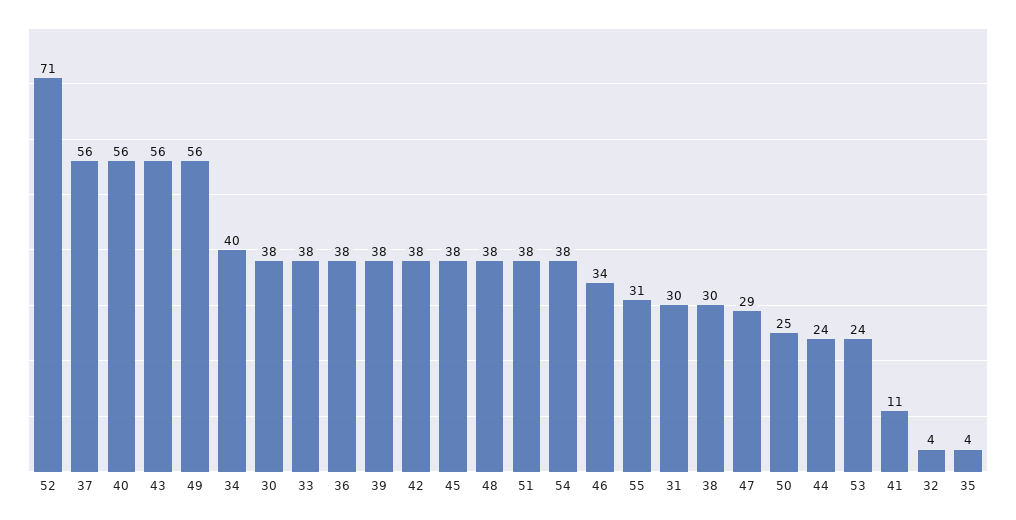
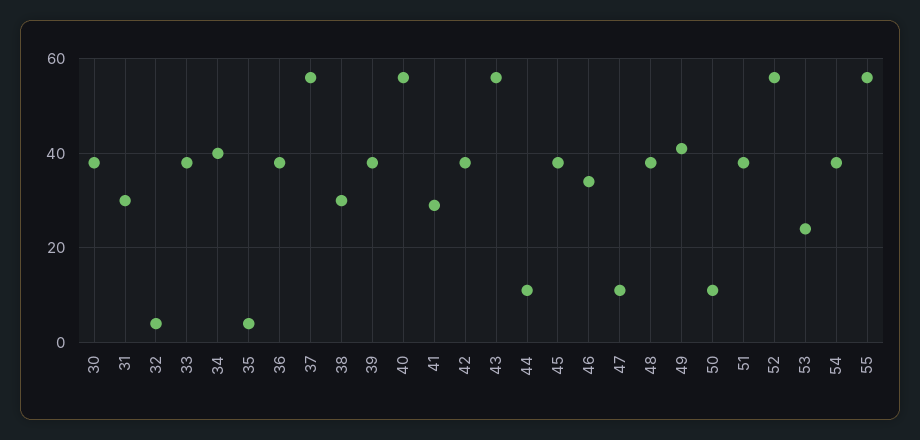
  {
-   "52": 71,
+   "52": 55,
    "37": 56,
    "40": 56,
    "43": 56,
-   "49": 56,
+   "49": 40,
    "34": 40,
    "30": 38,
    "33": 38,
    "36": 38,
    "39": 38,
    "42": 38,
    "45": 38,
    "48": 38,
    "51": 38,
    "54": 38,
    "46": 34,
-   "55": 31,
+   "55": 55,
    "31": 30,
    "38": 30,
-   "47": 29,
+   "47": 10,
-   "50": 25,
+   "50": 10,
-   "44": 24,
+   "44": 10,
    "53": 24,
-   "41": 11,
+   "41": 30,
    "32": 4,
    "35": 4
  }

